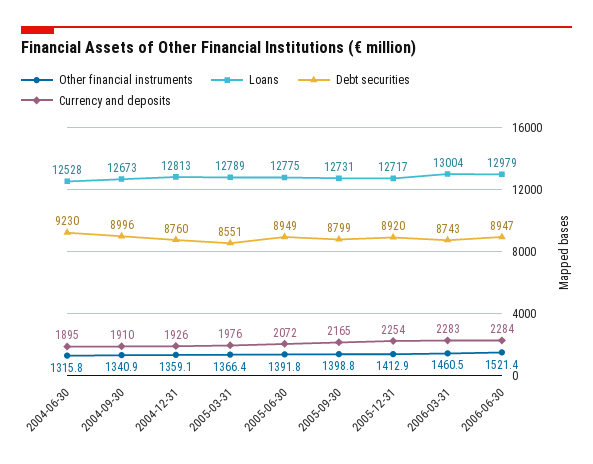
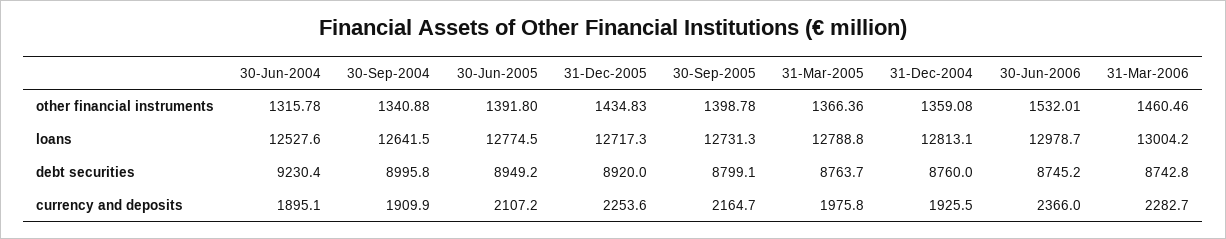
  {
    "Other financial instruments": {
      "2004-06-30": 1315.78,
      "2004-09-30": 1340.88,
      "2004-12-31": 1359.08,
      "2005-03-31": 1366.36,
      "2005-06-30": 1391.8,
      "2005-09-30": 1398.78,
-     "2005-12-31": 1412.9,
+     "2005-12-31": 1434.83,
      "2006-03-31": 1460.46,
-     "2006-06-30": 1521.4
+     "2006-06-30": 1532.01
    },
    "Loans": {
      "2004-06-30": 12527.6,
-     "2004-09-30": 12673,
+     "2004-09-30": 12641.5,
      "2004-12-31": 12813.1,
      "2005-03-31": 12788.8,
      "2005-06-30": 12774.5,
      "2005-09-30": 12731.3,
      "2005-12-31": 12717.3,
      "2006-03-31": 13004.2,
      "2006-06-30": 12978.7
    },
    "Debt securities": {
      "2004-06-30": 9230.4,
      "2004-09-30": 8995.8,
      "2004-12-31": 8760,
-     "2005-03-31": 8551,
+     "2005-03-31": 8763.7,
      "2005-06-30": 8949.2,
      "2005-09-30": 8799.1,
      "2005-12-31": 8920,
      "2006-03-31": 8742.8,
-     "2006-06-30": 8947
+     "2006-06-30": 8745.2
    },
    "Currency and deposits": {
      "2004-06-30": 1895.1,
      "2004-09-30": 1909.9,
      "2004-12-31": 1925.5,
      "2005-03-31": 1975.8,
-     "2005-06-30": 2072,
+     "2005-06-30": 2107.2,
      "2005-09-30": 2164.7,
      "2005-12-31": 2253.6,
      "2006-03-31": 2282.7,
-     "2006-06-30": 2284
+     "2006-06-30": 2366
    }
  }

